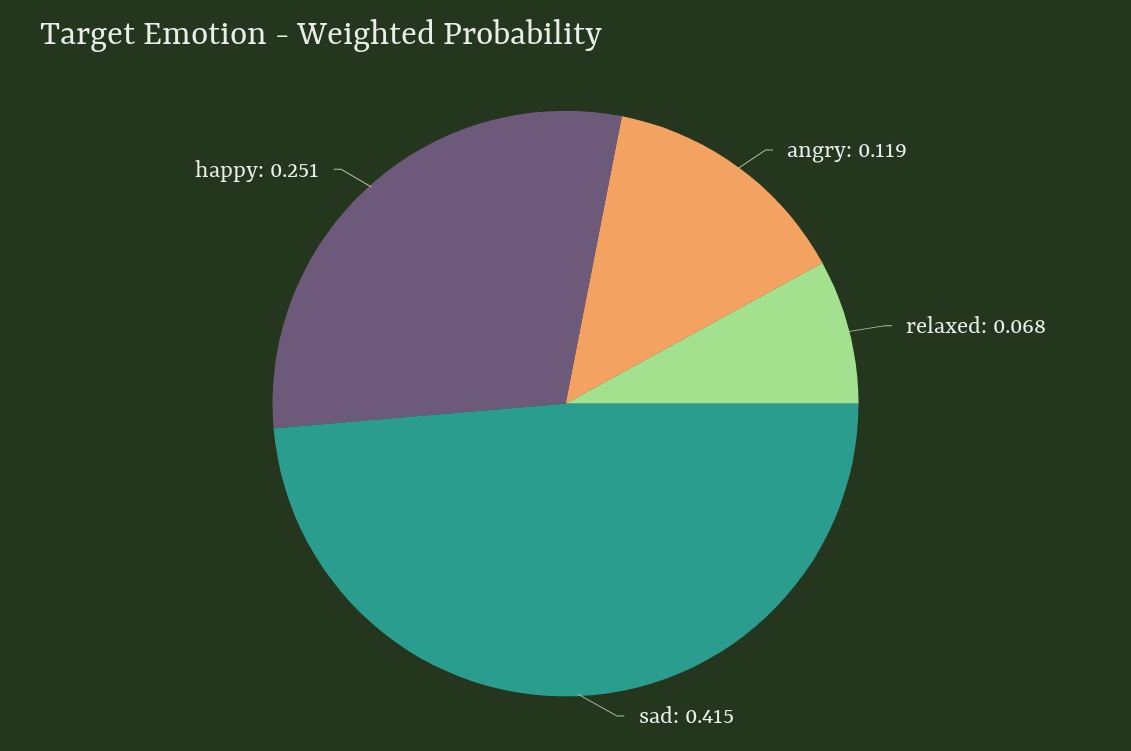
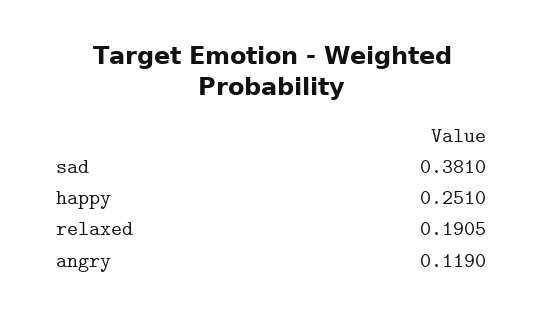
  {
    "angry": 0.119,
-   "relaxed": 0.068,
+   "relaxed": 0.1905,
-   "sad": 0.415,
+   "sad": 0.381,
    "happy": 0.251
  }

